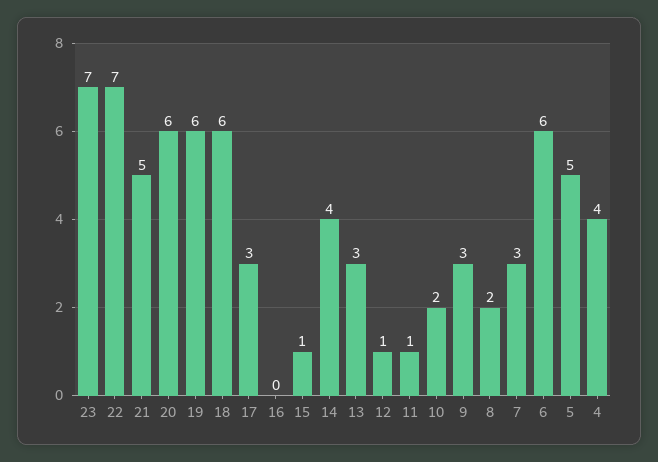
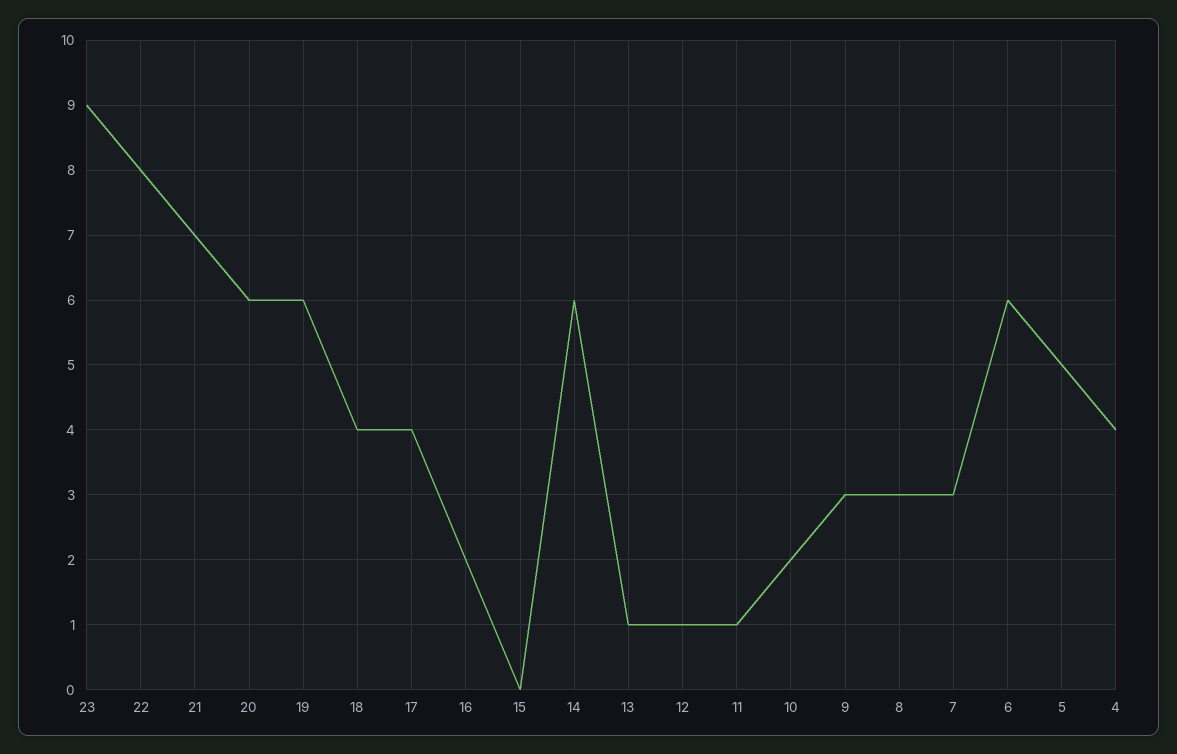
  {
-   "23": 7,
+   "23": 9,
-   "22": 7,
+   "22": 8,
-   "21": 5,
+   "21": 7,
    "20": 6,
    "19": 6,
-   "18": 6,
+   "18": 4,
-   "17": 3,
+   "17": 4,
-   "16": 0,
+   "16": 2,
-   "15": 1,
+   "15": 0,
-   "14": 4,
+   "14": 6,
-   "13": 3,
+   "13": 1,
    "12": 1,
    "11": 1,
    "10": 2,
    "9": 3,
-   "8": 2,
+   "8": 3,
    "7": 3,
    "6": 6,
    "5": 5,
    "4": 4
  }

